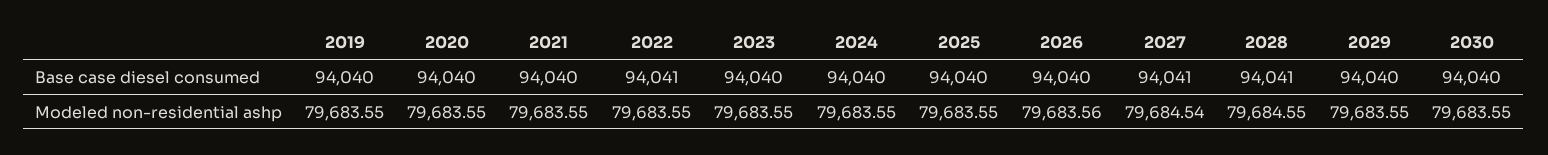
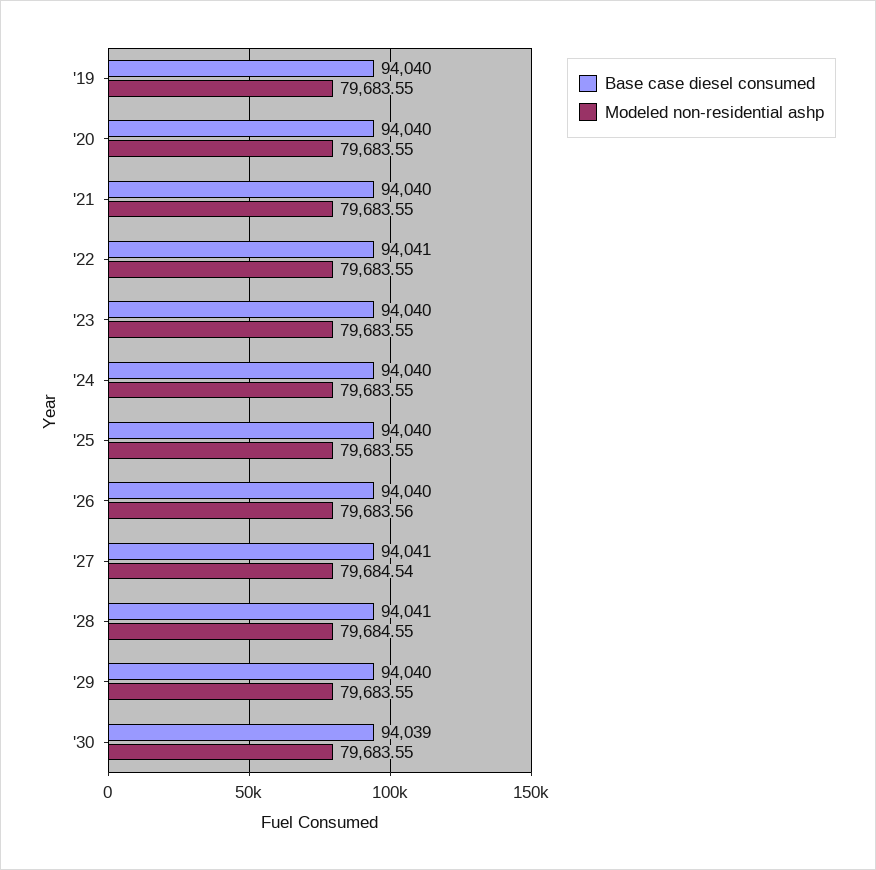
  {
    "Base case diesel consumed": {
      "2019": 94040,
      "2020": 94040,
      "2021": 94040,
      "2022": 94041,
      "2023": 94040,
      "2024": 94040,
      "2025": 94040,
      "2026": 94040,
      "2027": 94041,
      "2028": 94041,
      "2029": 94040,
-     "2030": 94040
+     "2030": 94039
    },
    "Modeled non-residential ashp": {
      "2019": 79683.55,
      "2020": 79683.55,
      "2021": 79683.55,
      "2022": 79683.55,
      "2023": 79683.55,
      "2024": 79683.55,
      "2025": 79683.55,
      "2026": 79683.56,
      "2027": 79684.54,
      "2028": 79684.55,
      "2029": 79683.55,
      "2030": 79683.55
    }
  }

